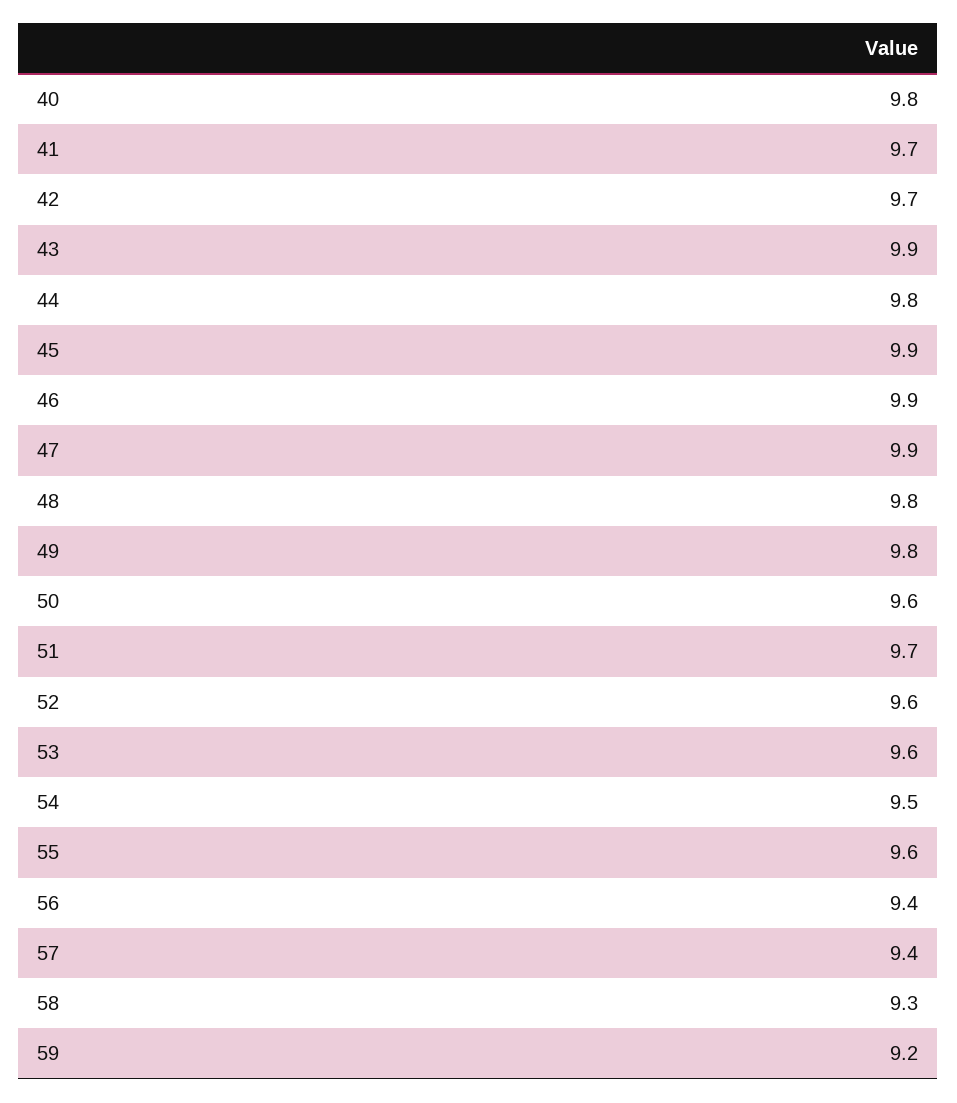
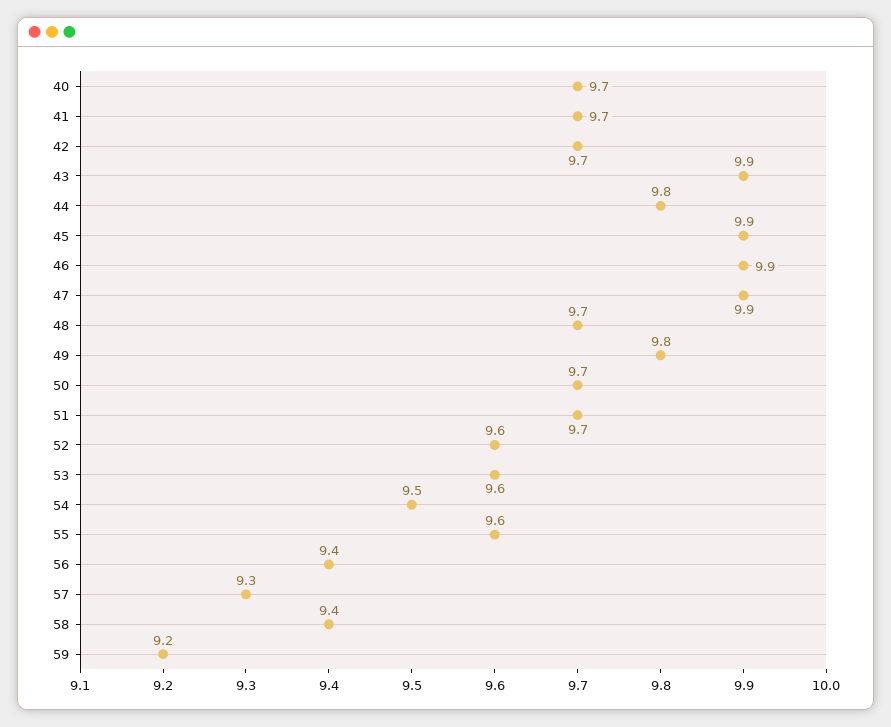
  {
-   "40": 9.8,
+   "40": 9.7,
    "41": 9.7,
    "42": 9.7,
    "43": 9.9,
    "44": 9.8,
    "45": 9.9,
    "46": 9.9,
    "47": 9.9,
-   "48": 9.8,
+   "48": 9.7,
    "49": 9.8,
-   "50": 9.6,
+   "50": 9.7,
    "51": 9.7,
    "52": 9.6,
    "53": 9.6,
    "54": 9.5,
    "55": 9.6,
    "56": 9.4,
-   "57": 9.4,
+   "57": 9.3,
-   "58": 9.3,
+   "58": 9.4,
    "59": 9.2
  }

